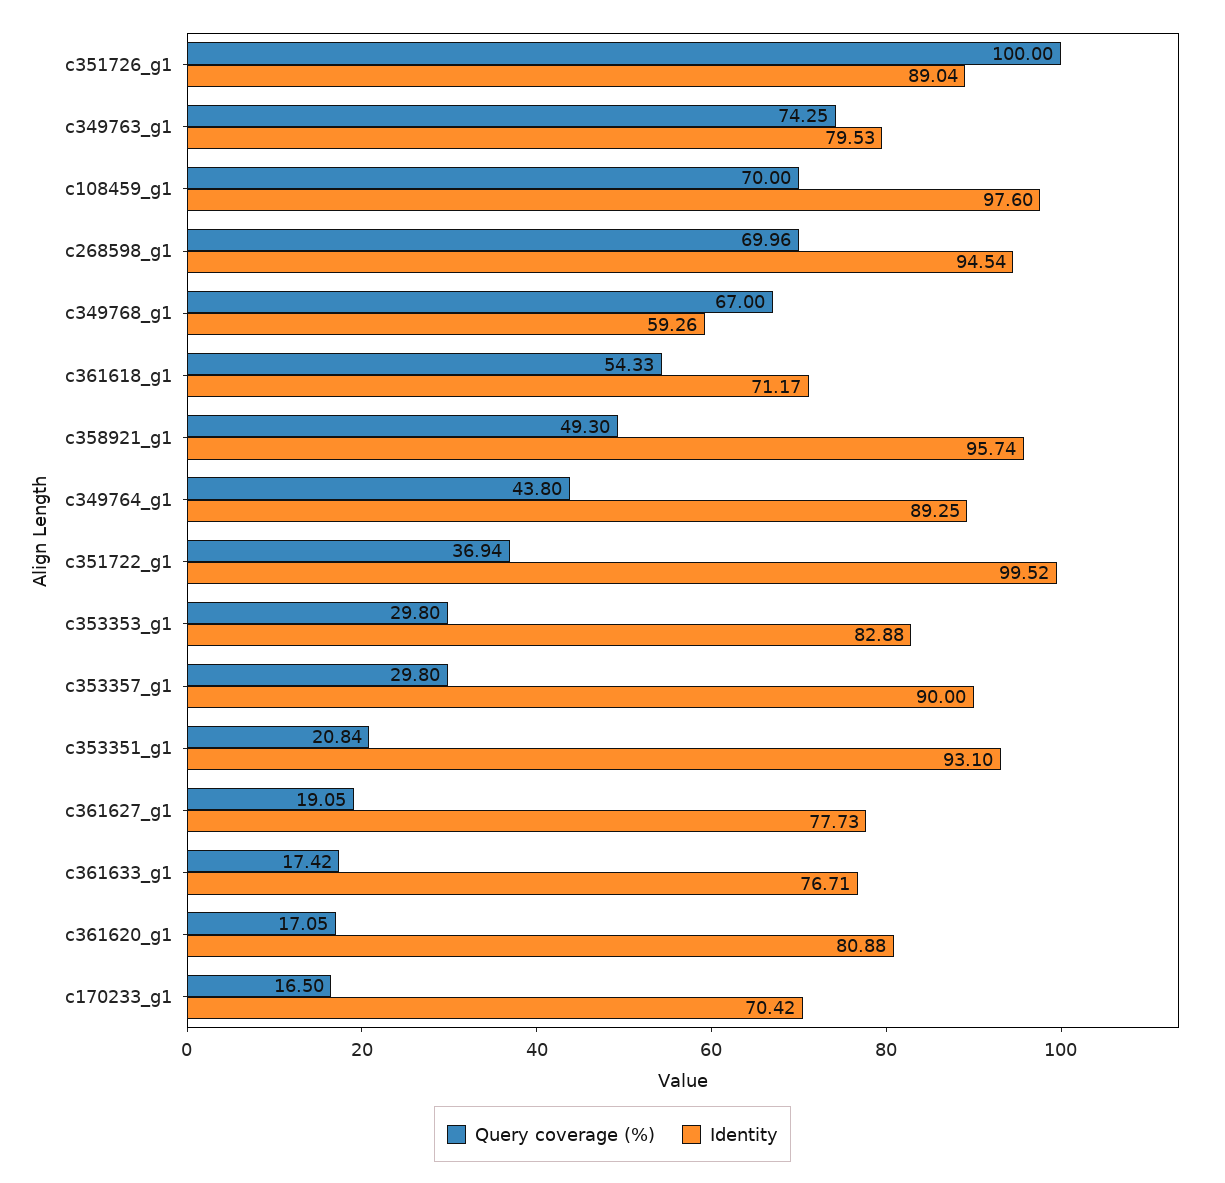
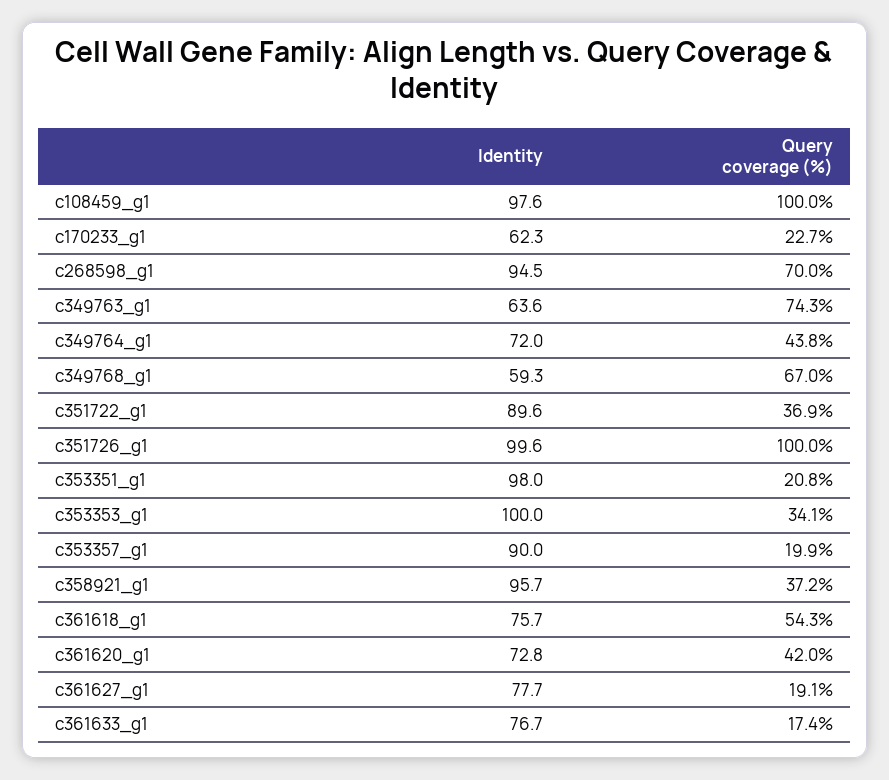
  {
    "Query coverage (%)": {
      "c351726_g1": 100,
      "c349763_g1": 74.25,
-     "c108459_g1": 70,
+     "c108459_g1": 100,
      "c268598_g1": 69.96,
      "c349768_g1": 67,
      "c361618_g1": 54.33,
-     "c358921_g1": 49.3,
+     "c358921_g1": 37.2,
      "c349764_g1": 43.8,
      "c351722_g1": 36.94,
-     "c353353_g1": 29.8,
+     "c353353_g1": 34.1,
-     "c353357_g1": 29.8,
+     "c353357_g1": 19.9,
      "c353351_g1": 20.84,
      "c361627_g1": 19.05,
      "c361633_g1": 17.42,
-     "c361620_g1": 17.05,
+     "c361620_g1": 42,
-     "c170233_g1": 16.5
+     "c170233_g1": 22.7
    },
    "Identity": {
-     "c351726_g1": 89.04,
+     "c351726_g1": 99.6,
-     "c349763_g1": 79.53,
+     "c349763_g1": 63.6,
      "c108459_g1": 97.6,
      "c268598_g1": 94.54,
      "c349768_g1": 59.26,
-     "c361618_g1": 71.17,
+     "c361618_g1": 75.7,
      "c358921_g1": 95.74,
-     "c349764_g1": 89.25,
+     "c349764_g1": 72,
-     "c351722_g1": 99.52,
+     "c351722_g1": 89.6,
-     "c353353_g1": 82.88,
+     "c353353_g1": 100,
      "c353357_g1": 90,
-     "c353351_g1": 93.1,
+     "c353351_g1": 98,
      "c361627_g1": 77.73,
      "c361633_g1": 76.71,
-     "c361620_g1": 80.88,
+     "c361620_g1": 72.8,
-     "c170233_g1": 70.42
+     "c170233_g1": 62.3
    }
  }

